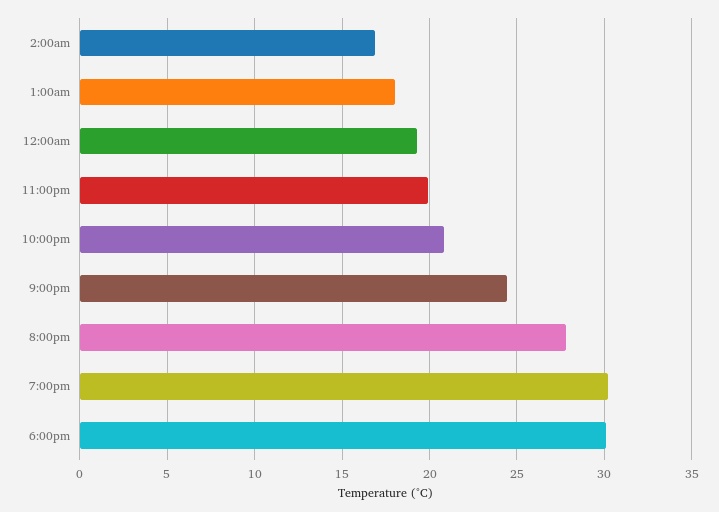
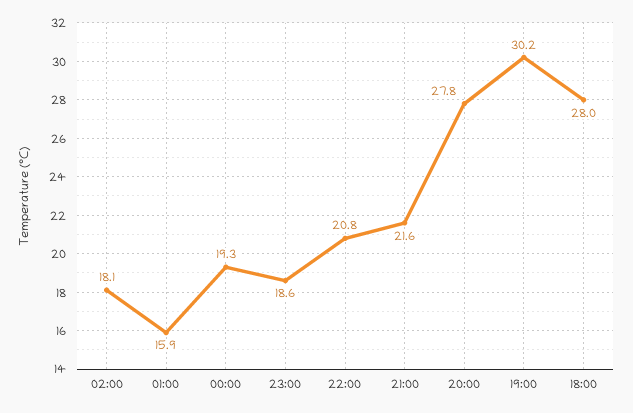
  {
-   "2:00am": 17,
+   "2:00am": 18.1,
-   "1:00am": 18,
+   "1:00am": 15.9,
    "12:00am": 19.3,
-   "11:00pm": 20,
+   "11:00pm": 18.6,
    "10:00pm": 20.8,
-   "9:00pm": 24.5,
+   "9:00pm": 21.6,
    "8:00pm": 27.8,
    "7:00pm": 30.2,
-   "6:00pm": 30
+   "6:00pm": 28
  }

